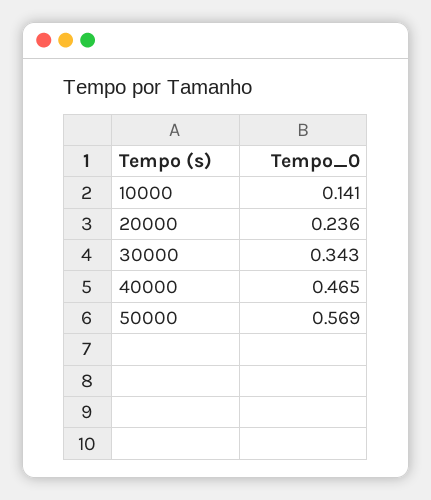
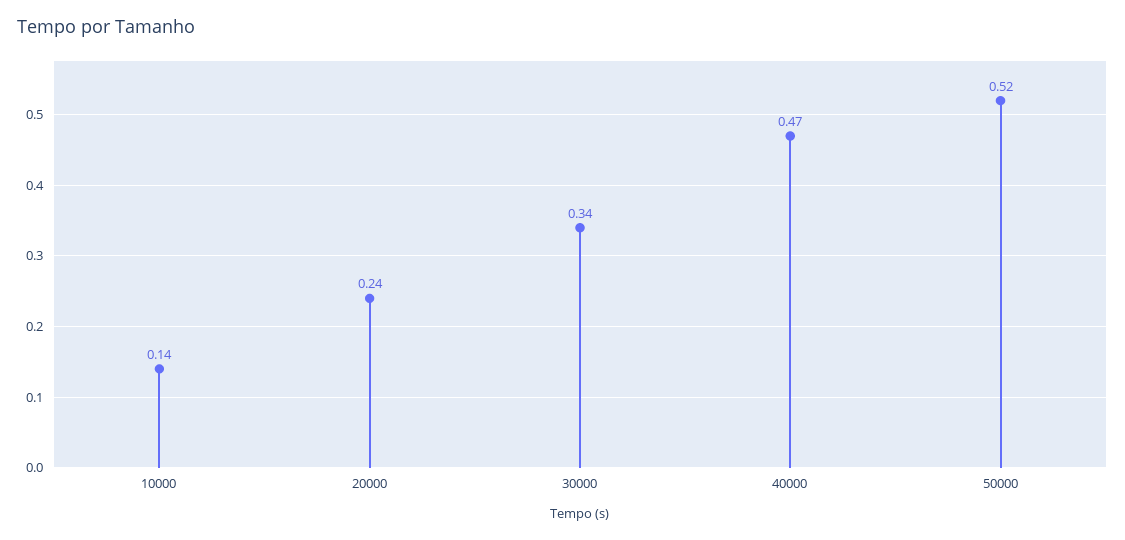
  {
    "10000": 0.141,
    "20000": 0.236,
    "30000": 0.343,
    "40000": 0.465,
-   "50000": 0.569
+   "50000": 0.52
  }

